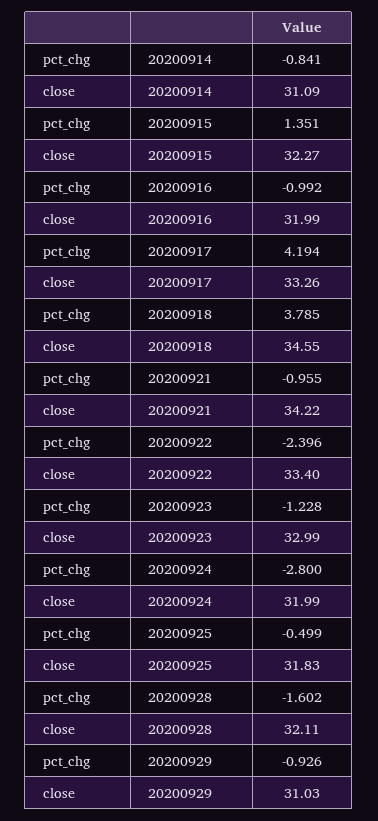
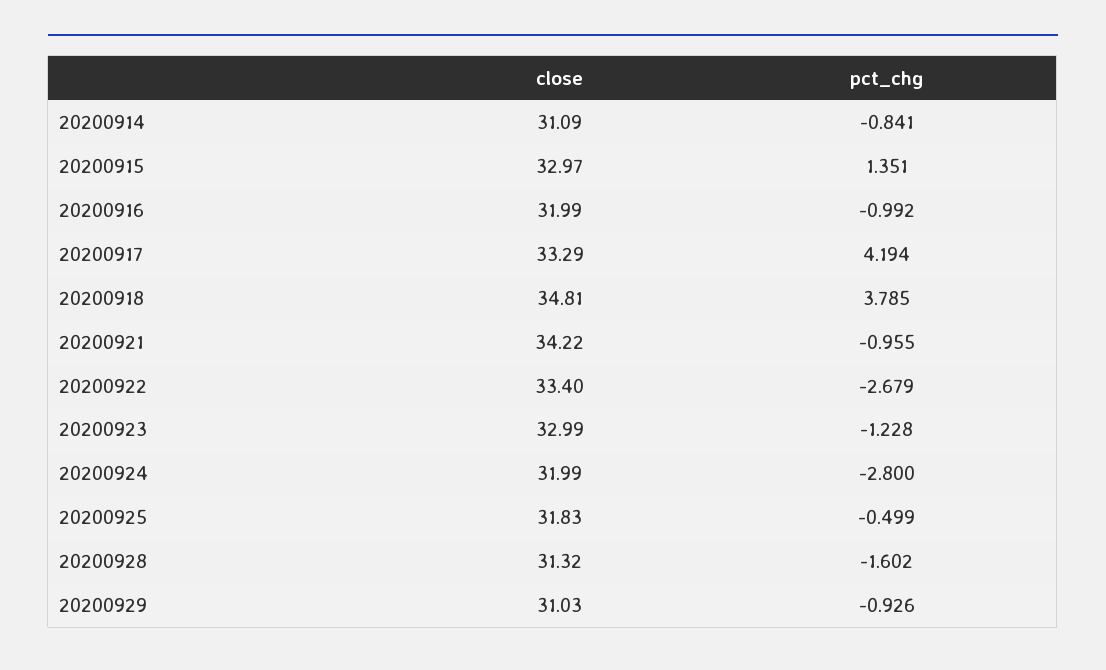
  {
    "pct_chg": {
      "20200914": -0.841,
      "20200915": 1.351,
      "20200916": -0.992,
      "20200917": 4.194,
      "20200918": 3.785,
      "20200921": -0.955,
-     "20200922": -2.396,
+     "20200922": -2.679,
      "20200923": -1.228,
      "20200924": -2.8,
      "20200925": -0.499,
      "20200928": -1.602,
      "20200929": -0.926
    },
    "close": {
      "20200914": 31.09,
-     "20200915": 32.27,
+     "20200915": 32.97,
      "20200916": 31.99,
-     "20200917": 33.26,
+     "20200917": 33.29,
-     "20200918": 34.55,
+     "20200918": 34.81,
      "20200921": 34.22,
      "20200922": 33.4,
      "20200923": 32.99,
      "20200924": 31.99,
      "20200925": 31.83,
-     "20200928": 32.11,
+     "20200928": 31.32,
      "20200929": 31.03
    }
  }

